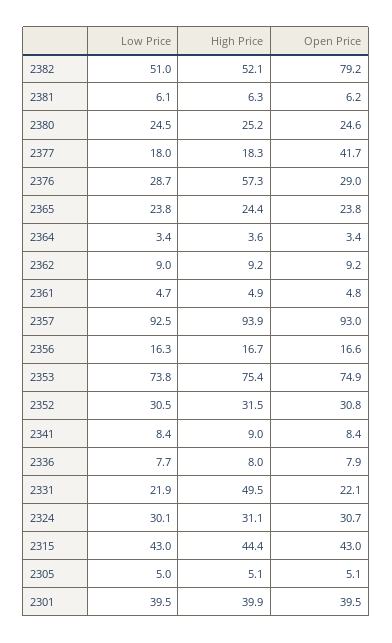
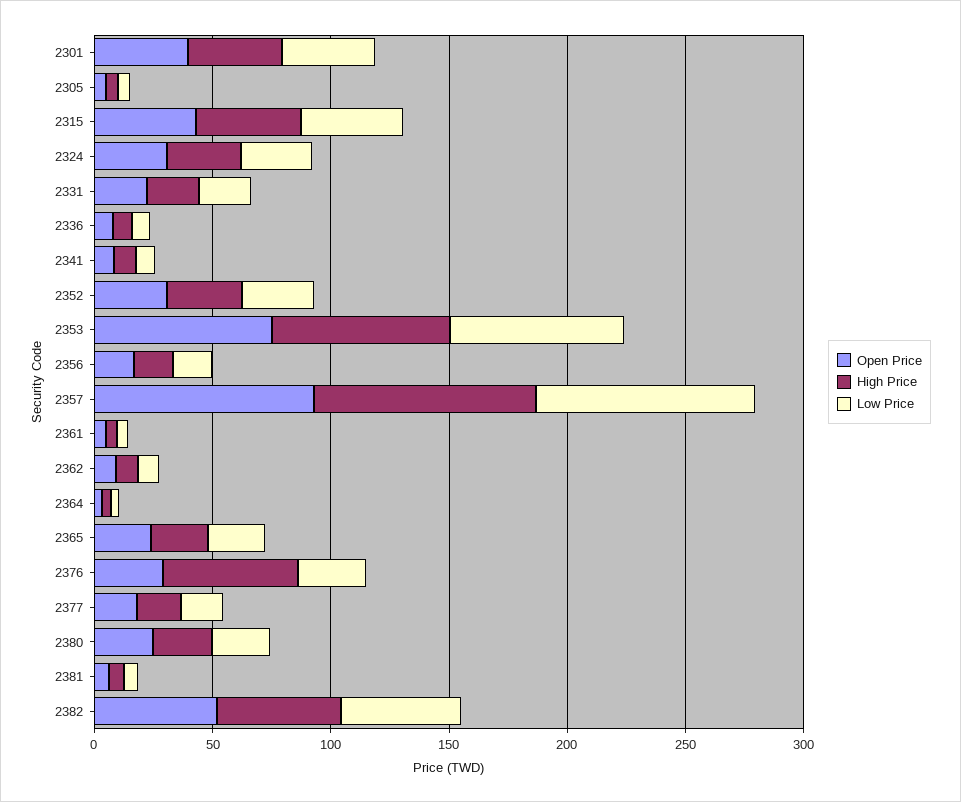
  {
    "Low Price": {
      "2382": 51,
      "2381": 6.1,
      "2380": 24.5,
      "2377": 18,
      "2376": 28.7,
      "2365": 23.8,
      "2364": 3.4,
      "2362": 9,
      "2361": 4.7,
      "2357": 92.5,
      "2356": 16.3,
      "2353": 73.8,
      "2352": 30.5,
      "2341": 8.4,
      "2336": 7.7,
      "2331": 21.9,
      "2324": 30.1,
      "2315": 43,
      "2305": 5,
      "2301": 39.5
    },
    "High Price": {
      "2382": 52.1,
      "2381": 6.3,
      "2380": 25.2,
      "2377": 18.3,
      "2376": 57.3,
      "2365": 24.4,
      "2364": 3.6,
      "2362": 9.2,
      "2361": 4.9,
      "2357": 93.9,
      "2356": 16.7,
      "2353": 75.4,
      "2352": 31.5,
      "2341": 9,
      "2336": 8,
-     "2331": 49.5,
+     "2331": 20,
      "2324": 31.1,
      "2315": 44.4,
      "2305": 5.1,
      "2301": 39.9
    },
    "Open Price": {
-     "2382": 79.2,
+     "2382": 50,
      "2381": 6.2,
      "2380": 24.6,
-     "2377": 41.7,
+     "2377": 20,
      "2376": 29,
      "2365": 23.8,
      "2364": 3.4,
      "2362": 9.2,
      "2361": 4.8,
      "2357": 93,
      "2356": 16.6,
      "2353": 74.9,
      "2352": 30.8,
      "2341": 8.4,
      "2336": 7.9,
      "2331": 22.1,
      "2324": 30.7,
      "2315": 43,
      "2305": 5.1,
      "2301": 39.5
    }
  }

